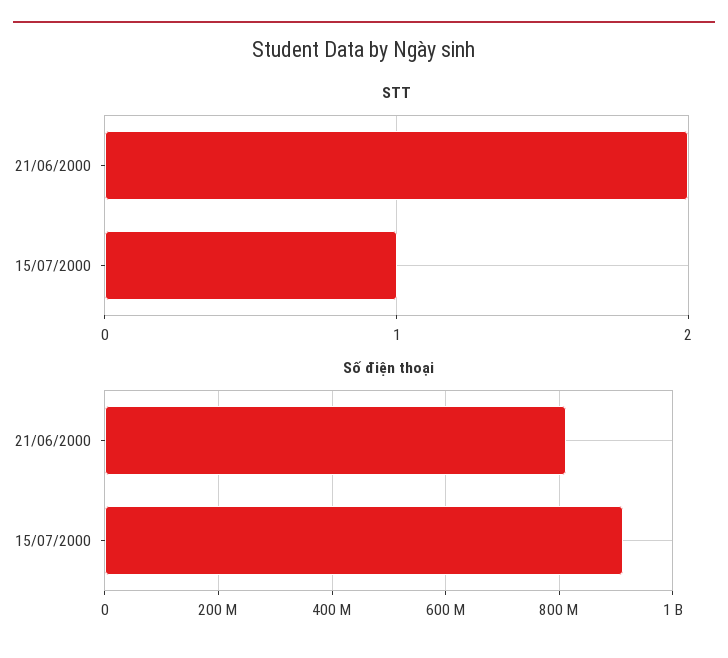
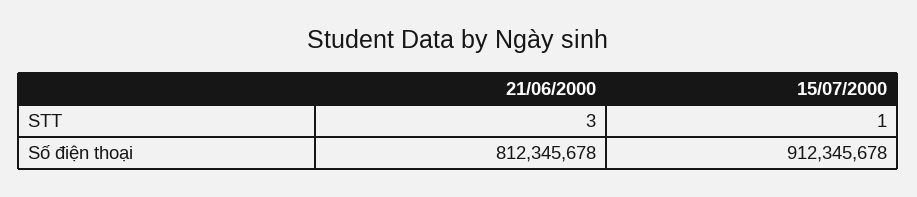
  {
    "STT": {
-     "21/06/2000": 2,
+     "21/06/2000": 3,
      "15/07/2000": 1
    },
    "Số điện thoại": {
      "21/06/2000": 812345678,
      "15/07/2000": 912345678
    }
  }

